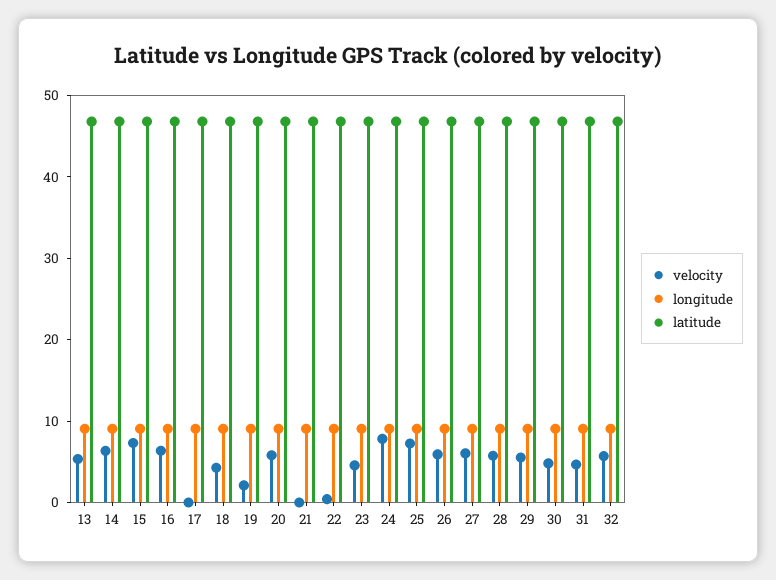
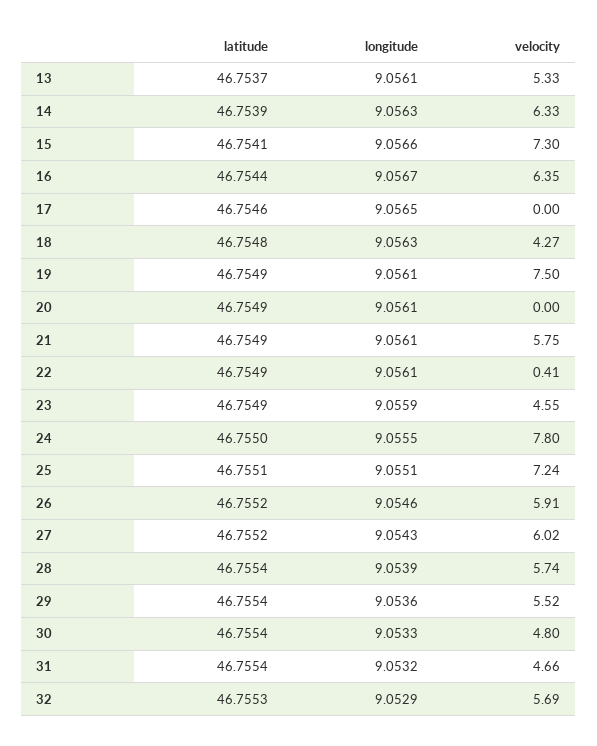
  {
    "velocity": {
      "13": 5.33,
      "14": 6.33,
      "15": 7.3,
      "16": 6.35,
      "17": 0,
      "18": 4.27,
-     "19": 2,
+     "19": 7.5,
-     "20": 6,
+     "20": 0,
-     "21": 0,
+     "21": 5.75,
      "22": 0.41,
      "23": 4.55,
      "24": 7.8,
      "25": 7.24,
      "26": 5.91,
      "27": 6.02,
      "28": 5.74,
      "29": 5.52,
      "30": 4.8,
      "31": 4.66,
      "32": 5.69
    },
    "longitude": {
      "13": 9.0561,
      "14": 9.0563,
      "15": 9.0566,
      "16": 9.0567,
      "17": 9.0565,
      "18": 9.0563,
      "19": 9.0561,
      "20": 9.0561,
      "21": 9.0561,
      "22": 9.0561,
      "23": 9.0559,
      "24": 9.0555,
      "25": 9.0551,
      "26": 9.0546,
      "27": 9.0543,
      "28": 9.0539,
      "29": 9.0536,
      "30": 9.0533,
      "31": 9.0532,
      "32": 9.0529
    },
    "latitude": {
      "13": 46.7537,
      "14": 46.7539,
      "15": 46.7541,
      "16": 46.7544,
      "17": 46.7546,
      "18": 46.7548,
      "19": 46.7549,
      "20": 46.7549,
      "21": 46.7549,
      "22": 46.7549,
      "23": 46.7549,
      "24": 46.755,
      "25": 46.7551,
      "26": 46.7552,
      "27": 46.7552,
      "28": 46.7554,
      "29": 46.7554,
      "30": 46.7554,
      "31": 46.7554,
      "32": 46.7553
    }
  }

